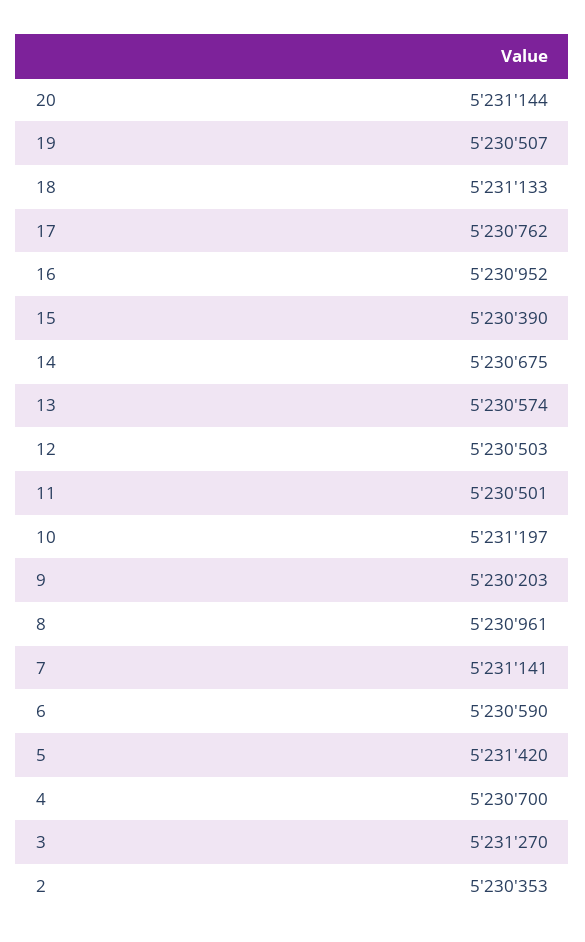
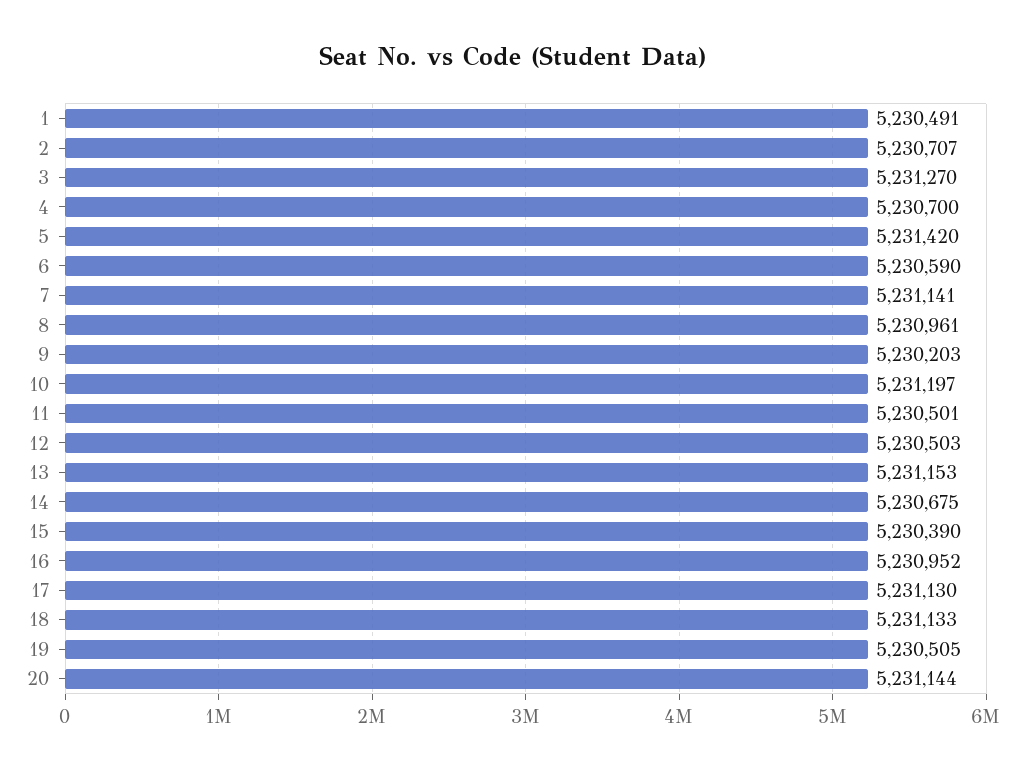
  {
    "20": 5231144,
-   "19": 5230507,
+   "19": 5230505,
    "18": 5231133,
-   "17": 5230762,
+   "17": 5231130,
    "16": 5230952,
    "15": 5230390,
    "14": 5230675,
-   "13": 5230574,
+   "13": 5231153,
    "12": 5230503,
    "11": 5230501,
    "10": 5231197,
    "9": 5230203,
    "8": 5230961,
    "7": 5231141,
    "6": 5230590,
    "5": 5231420,
    "4": 5230700,
    "3": 5231270,
-   "2": 5230353
+   "2": 5230707,
+   "1": 5230491
  }

